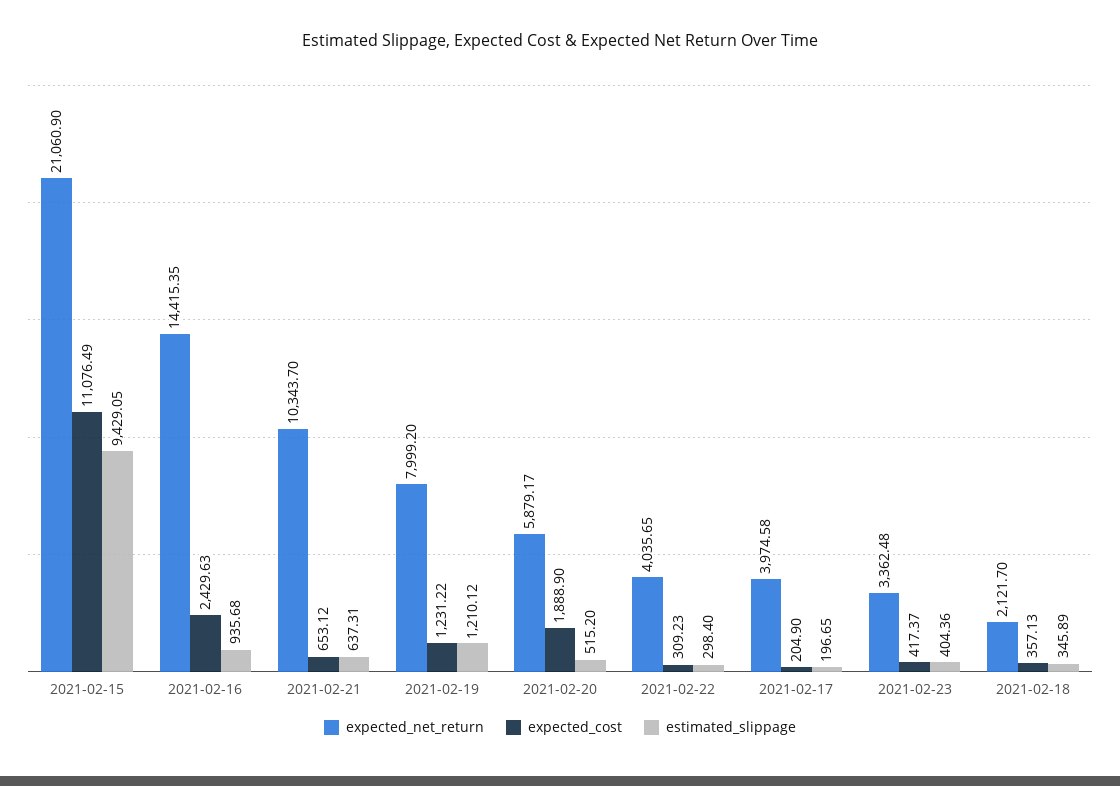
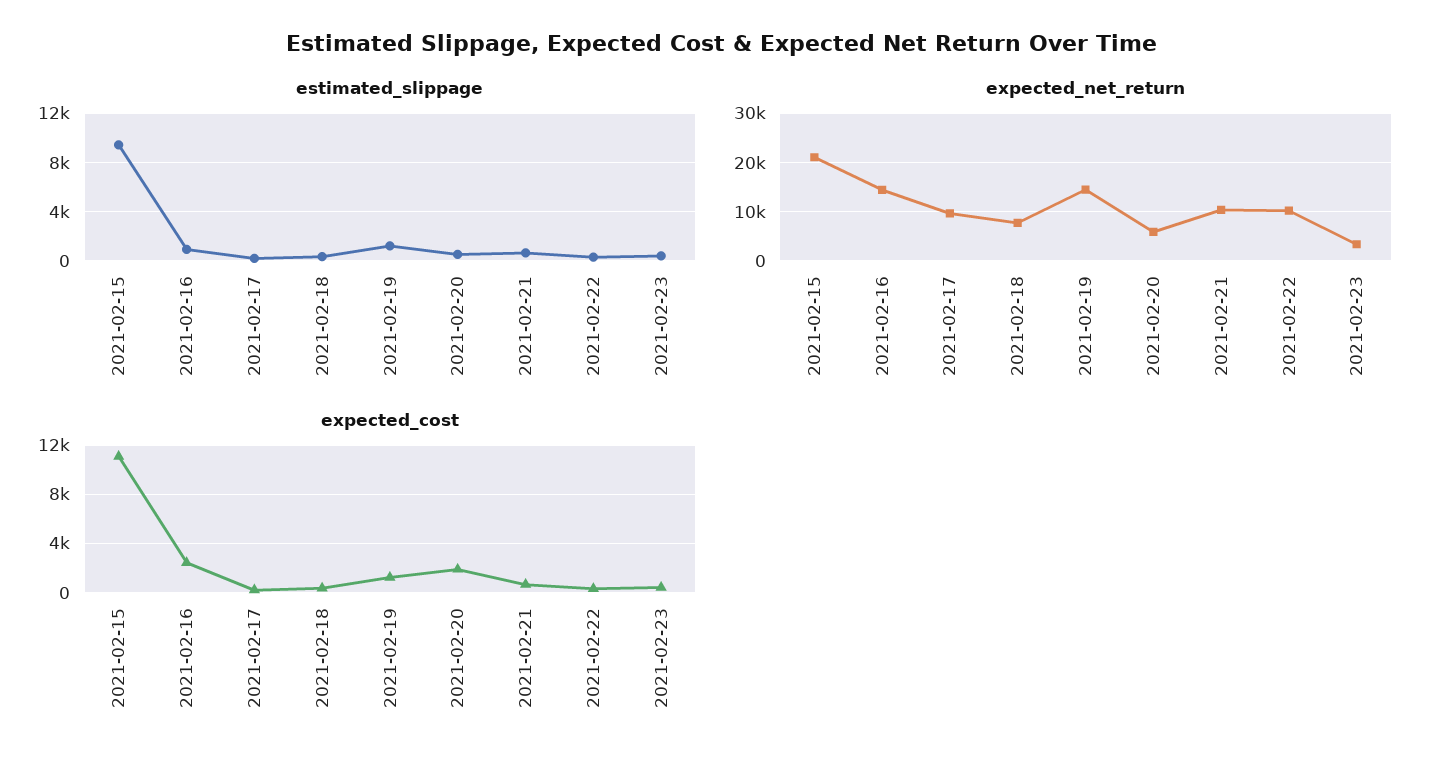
  {
    "expected_net_return": {
      "2021-02-15": 21060.9,
      "2021-02-16": 14415.35,
      "2021-02-21": 10343.7,
-     "2021-02-19": 7999.2,
+     "2021-02-19": 14000,
      "2021-02-20": 5879.17,
-     "2021-02-22": 4035.65,
+     "2021-02-22": 10000,
-     "2021-02-17": 3974.58,
+     "2021-02-17": 10000,
      "2021-02-23": 3362.48,
-     "2021-02-18": 2121.7
+     "2021-02-18": 8000
    },
    "expected_cost": {
      "2021-02-15": 11076.49,
      "2021-02-16": 2429.63,
      "2021-02-21": 653.12,
      "2021-02-19": 1231.22,
      "2021-02-20": 1888.9,
      "2021-02-22": 309.23,
      "2021-02-17": 204.9,
      "2021-02-23": 417.37,
      "2021-02-18": 357.13
    },
    "estimated_slippage": {
      "2021-02-15": 9429.05,
      "2021-02-16": 935.68,
      "2021-02-21": 637.31,
      "2021-02-19": 1210.12,
      "2021-02-20": 515.2,
      "2021-02-22": 298.4,
      "2021-02-17": 196.65,
      "2021-02-23": 404.36,
      "2021-02-18": 345.89
    }
  }

